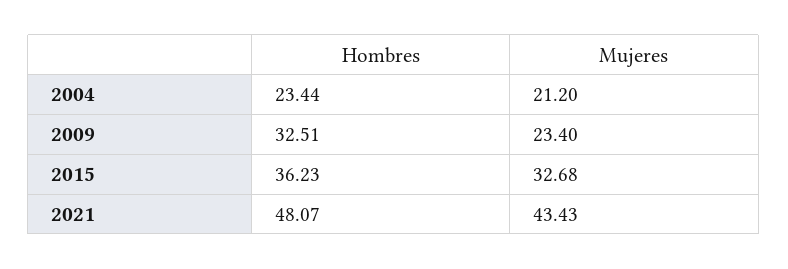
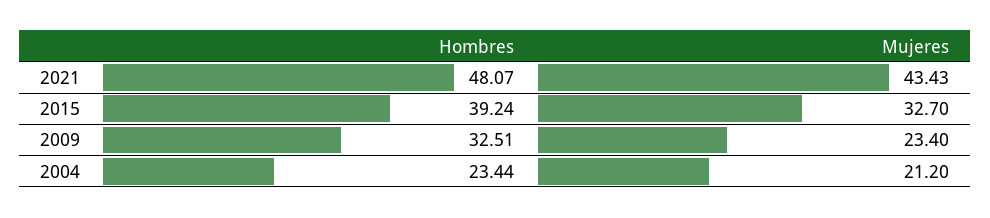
  {
    "Hombres": {
      "2004": 23.44,
      "2009": 32.51,
-     "2015": 36.23,
+     "2015": 39.24,
      "2021": 48.07
    },
    "Mujeres": {
      "2004": 21.2,
      "2009": 23.4,
-     "2015": 32.68,
+     "2015": 32.7,
      "2021": 43.43
    }
  }

